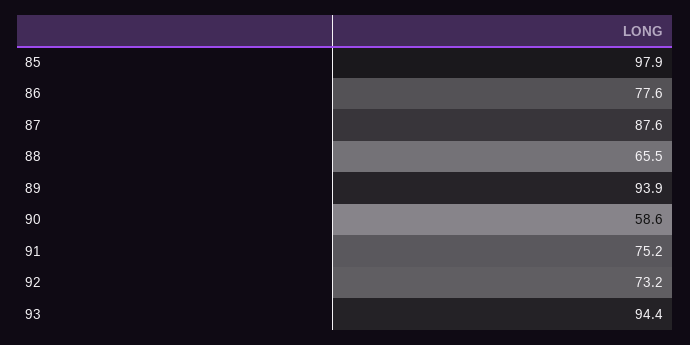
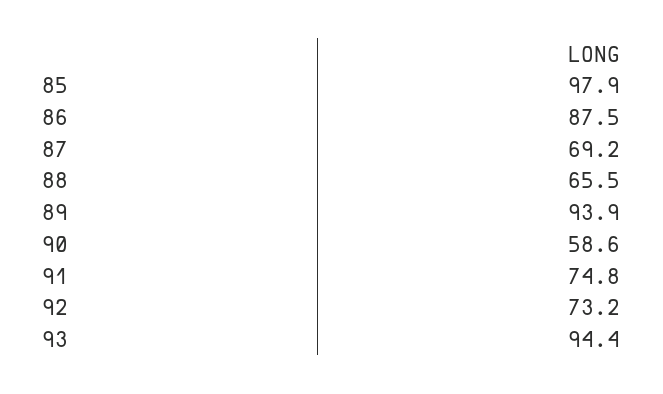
  {
    "85": 97.9,
-   "86": 77.6,
+   "86": 87.5,
-   "87": 87.6,
+   "87": 69.2,
    "88": 65.5,
    "89": 93.9,
    "90": 58.6,
-   "91": 75.2,
+   "91": 74.8,
    "92": 73.2,
    "93": 94.4
  }

